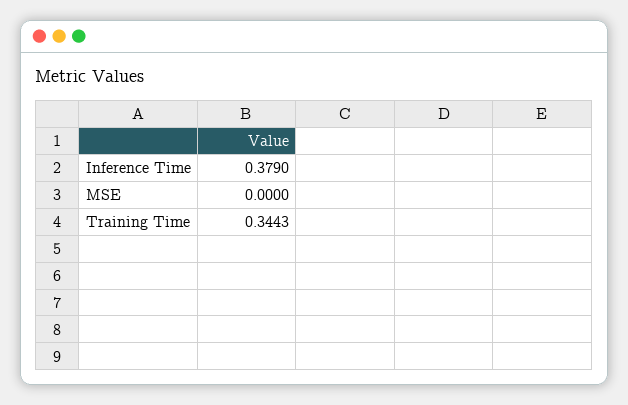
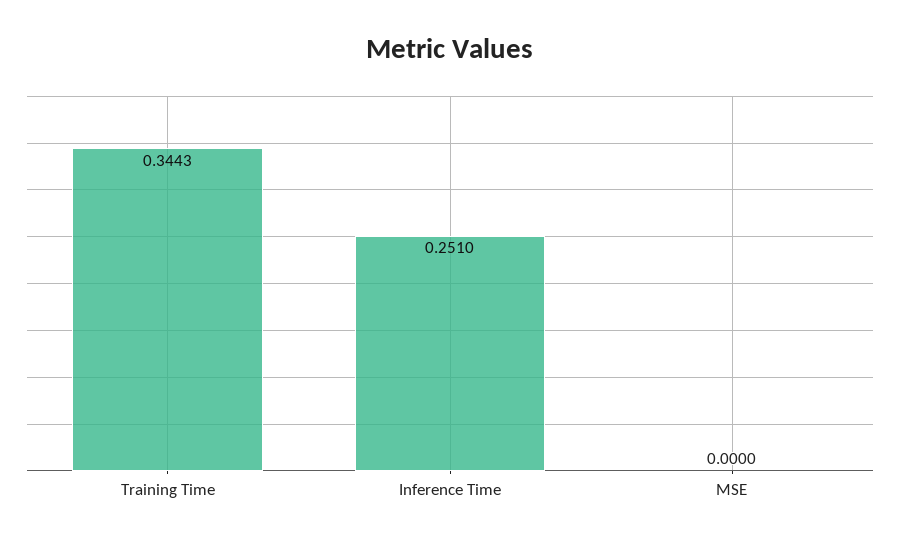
  {
-   "Inference Time": 0.379,
+   "Inference Time": 0.251,
    "MSE": 0,
    "Training Time": 0.3443
  }

